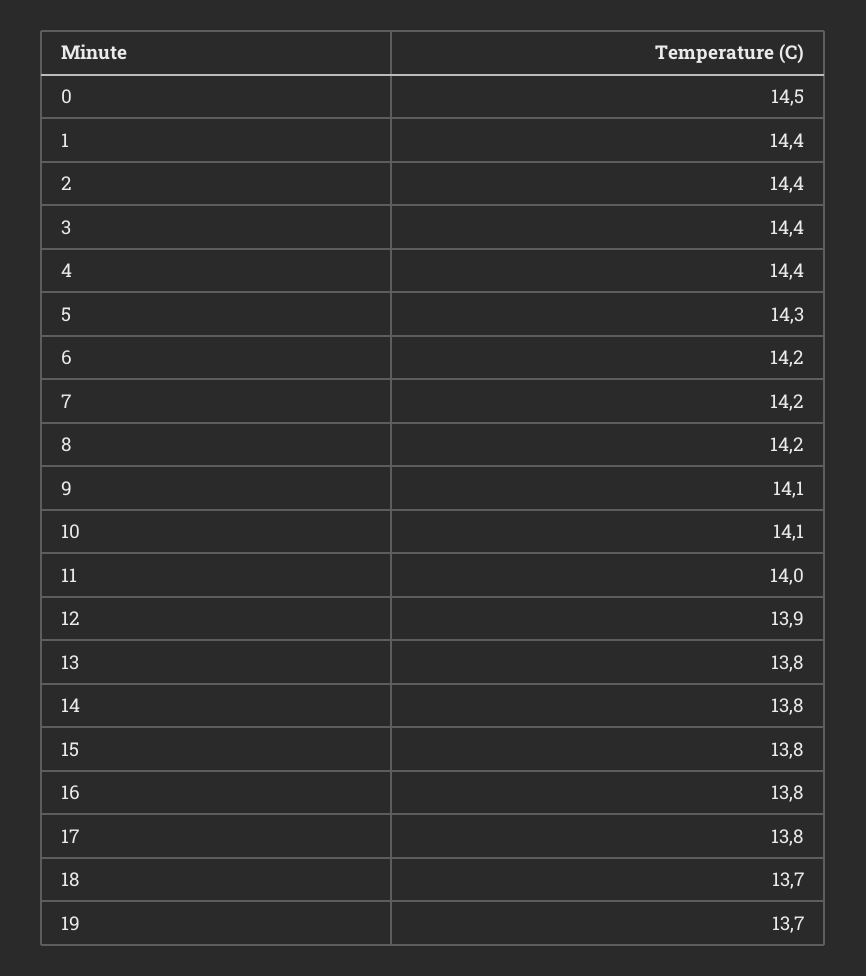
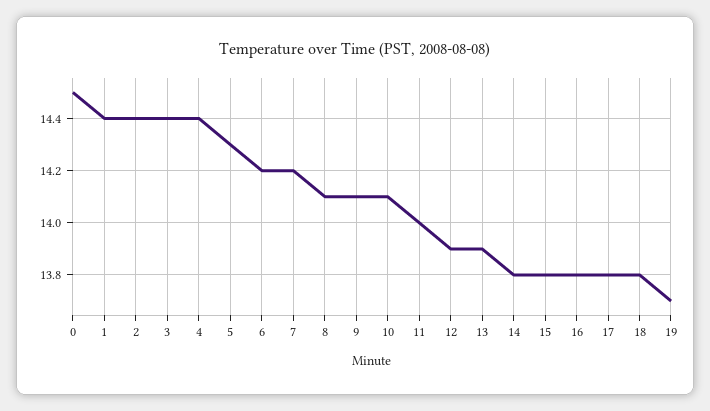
  {
    "0": 14.5,
    "1": 14.4,
    "2": 14.4,
    "3": 14.4,
    "4": 14.4,
    "5": 14.3,
    "6": 14.2,
    "7": 14.2,
-   "8": 14.2,
+   "8": 14.1,
    "9": 14.1,
    "10": 14.1,
    "11": 14,
    "12": 13.9,
-   "13": 13.8,
+   "13": 13.9,
    "14": 13.8,
    "15": 13.8,
    "16": 13.8,
    "17": 13.8,
-   "18": 13.7,
+   "18": 13.8,
    "19": 13.7
  }

